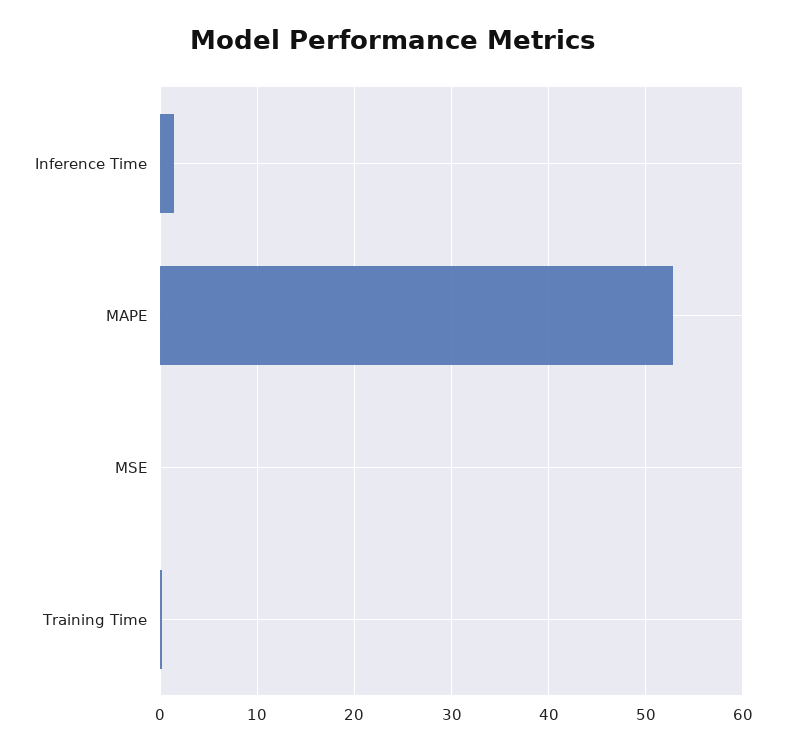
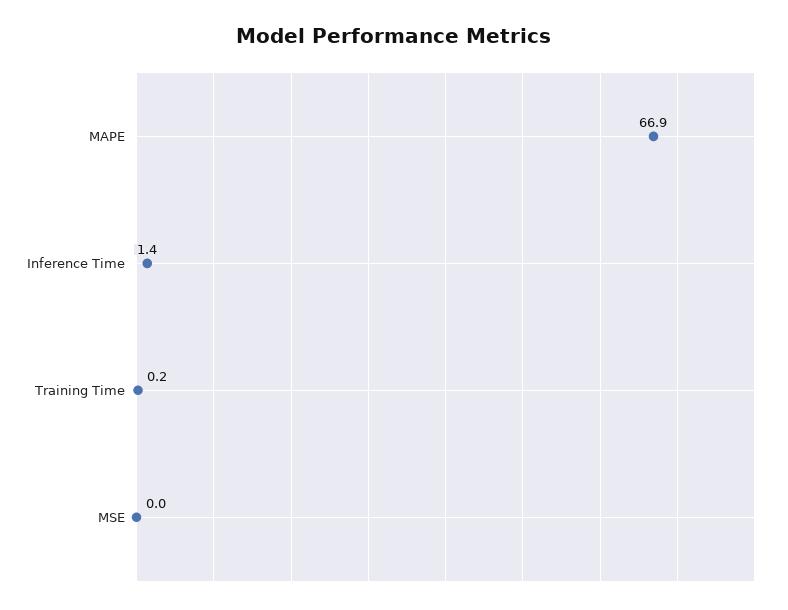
  {
    "Inference Time": 1.4,
-   "MAPE": 53,
+   "MAPE": 66.9,
    "MSE": 0,
    "Training Time": 0.2
  }

